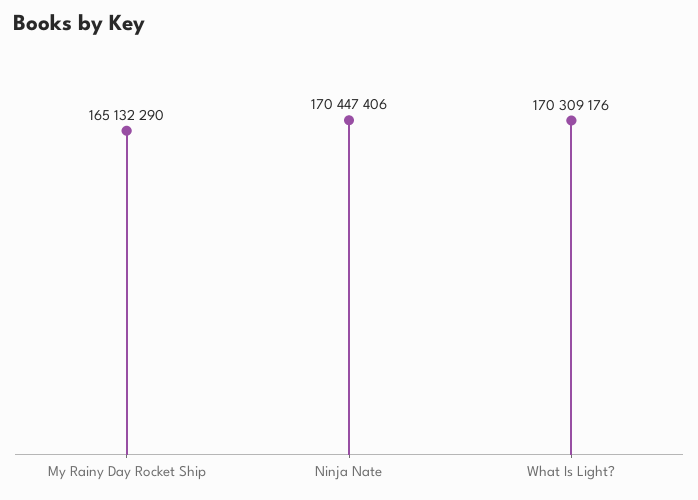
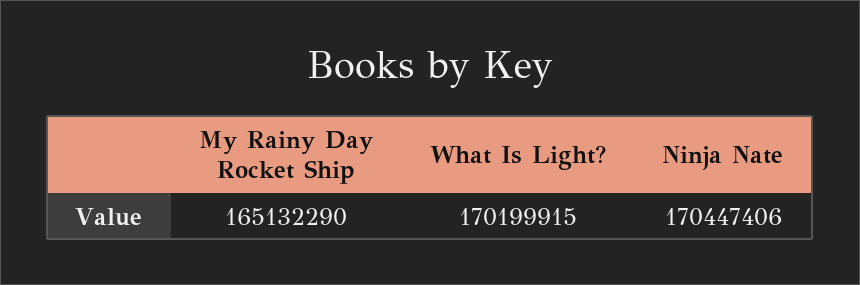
  {
    "My Rainy Day Rocket Ship": 165132290,
    "Ninja Nate": 170447406,
-   "What Is Light?": 170309176
+   "What Is Light?": 170199915
  }

